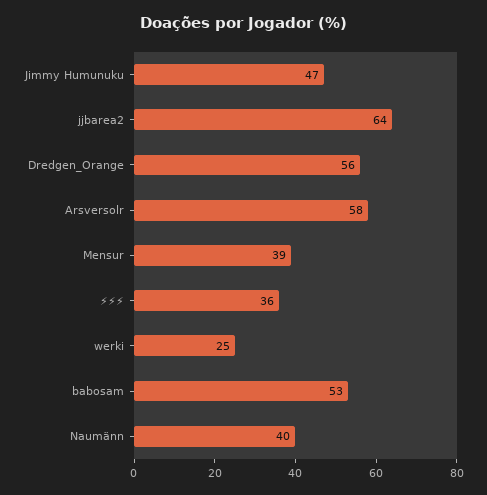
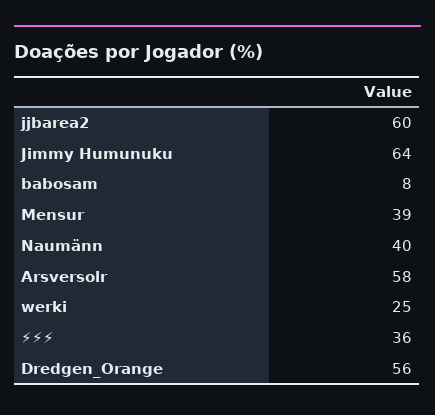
  {
-   "Jimmy Humunuku": 47,
+   "Jimmy Humunuku": 64,
-   "jjbarea2": 64,
+   "jjbarea2": 60,
    "Dredgen_Orange": 56,
    "Arsversolr": 58,
    "Mensur": 39,
    "⚡⚡⚡": 36,
    "werki": 25,
-   "babosam": 53,
+   "babosam": 8,
    "Naumänn": 40
  }

